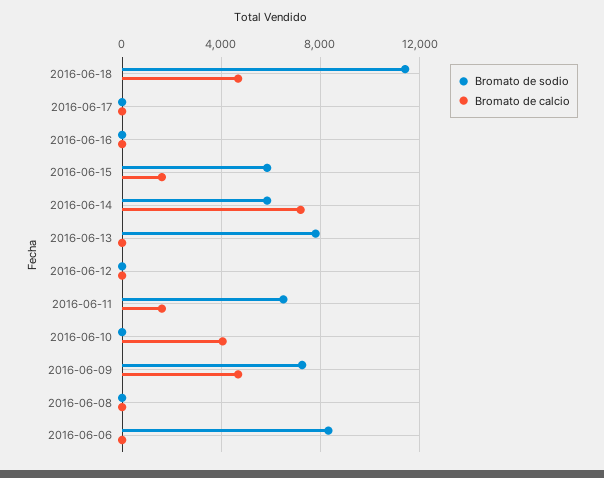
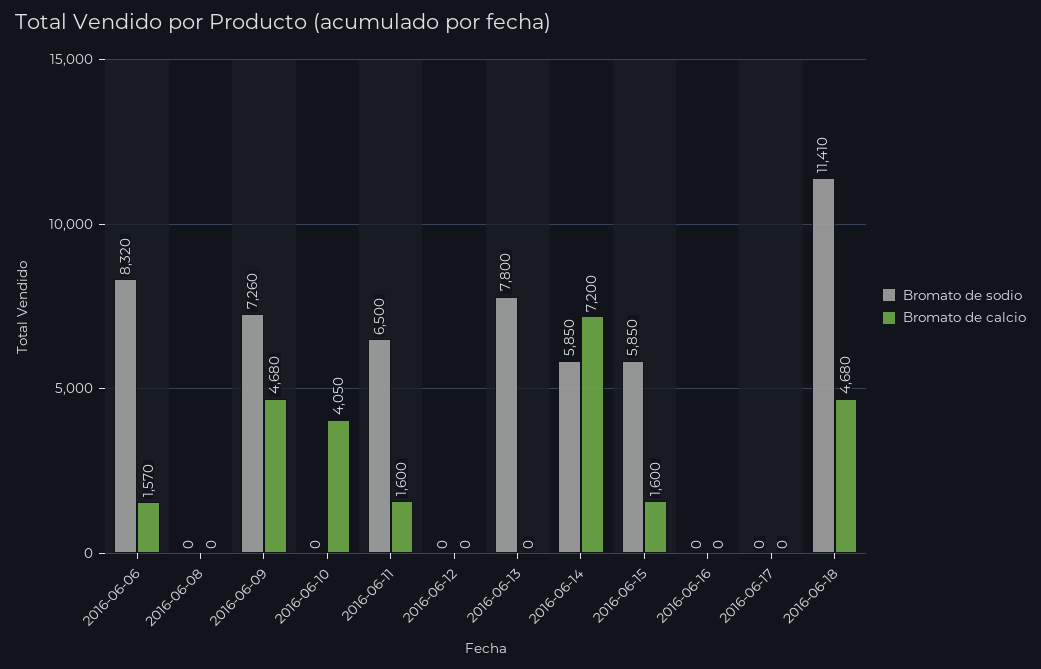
  {
    "Bromato de sodio": {
      "2016-06-18": 11410,
      "2016-06-17": 0,
      "2016-06-16": 0,
      "2016-06-15": 5850,
      "2016-06-14": 5850,
      "2016-06-13": 7800,
      "2016-06-12": 0,
      "2016-06-11": 6500,
      "2016-06-10": 0,
      "2016-06-09": 7260,
      "2016-06-08": 0,
      "2016-06-06": 8320
    },
    "Bromato de calcio": {
      "2016-06-18": 4680,
      "2016-06-17": 0,
      "2016-06-16": 0,
      "2016-06-15": 1600,
      "2016-06-14": 7200,
      "2016-06-13": 0,
      "2016-06-12": 0,
      "2016-06-11": 1600,
      "2016-06-10": 4050,
      "2016-06-09": 4680,
      "2016-06-08": 0,
-     "2016-06-06": 0
+     "2016-06-06": 1570
    }
  }

